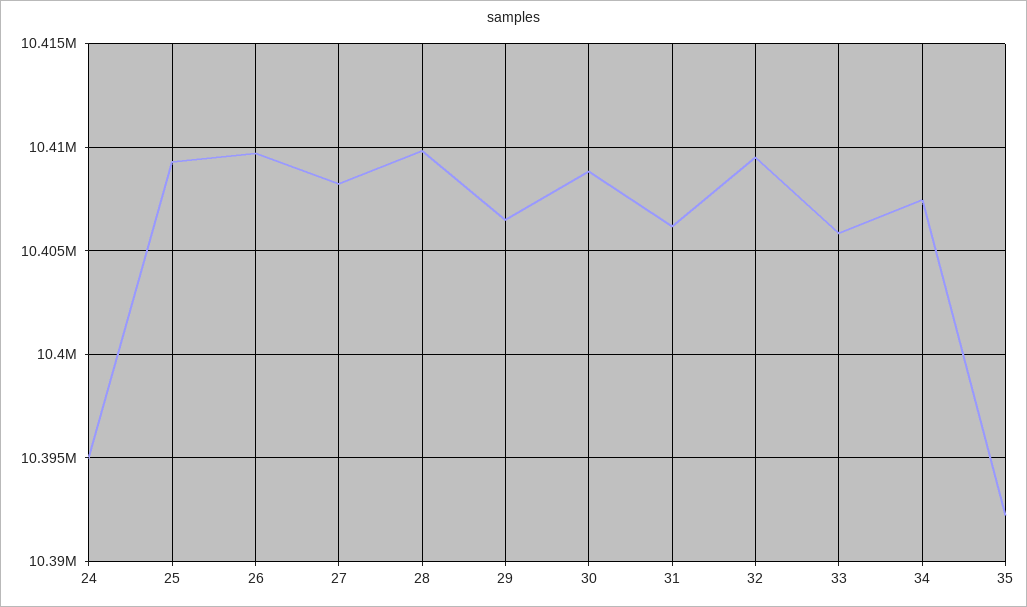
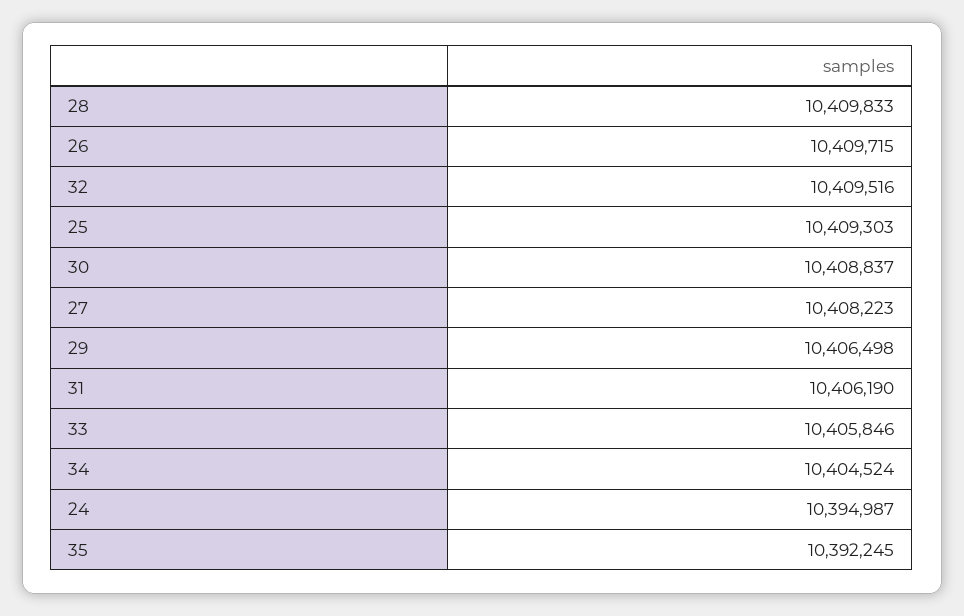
  {
    "24": 10394987,
    "25": 10409303,
    "26": 10409715,
    "27": 10408223,
    "28": 10409833,
    "29": 10406498,
    "30": 10408837,
    "31": 10406190,
    "32": 10409516,
    "33": 10405846,
-   "34": 10407500,
+   "34": 10404524,
    "35": 10392245
  }

